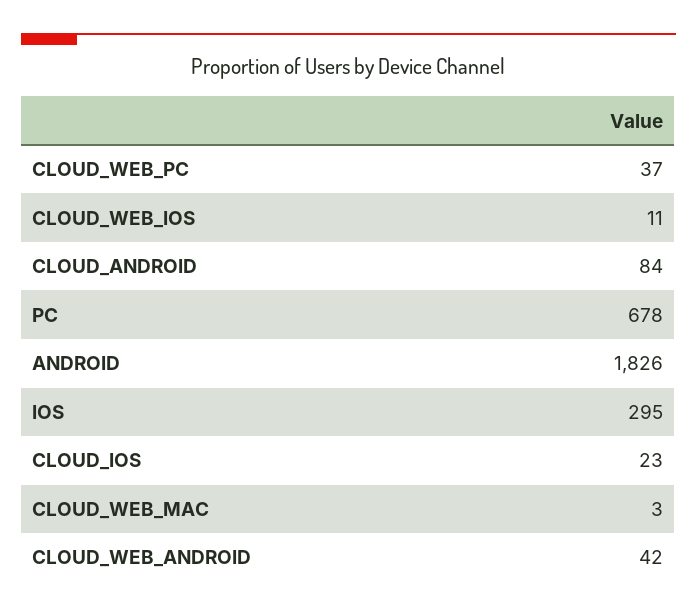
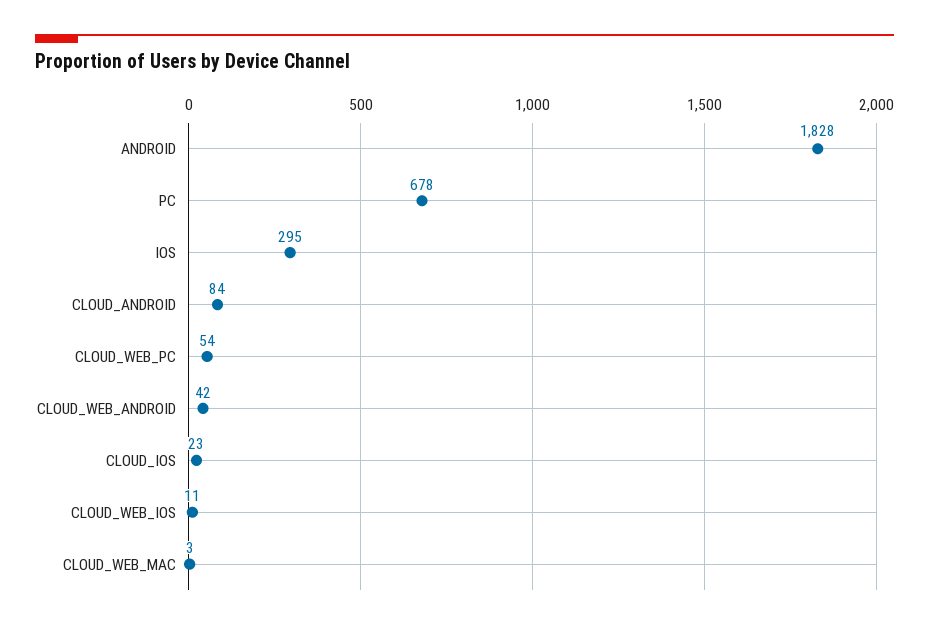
  {
-   "CLOUD_WEB_PC": 37,
+   "CLOUD_WEB_PC": 54,
    "CLOUD_WEB_IOS": 11,
    "CLOUD_ANDROID": 84,
    "PC": 678,
-   "ANDROID": 1826,
+   "ANDROID": 1828,
    "IOS": 295,
    "CLOUD_IOS": 23,
    "CLOUD_WEB_MAC": 3,
    "CLOUD_WEB_ANDROID": 42
  }

